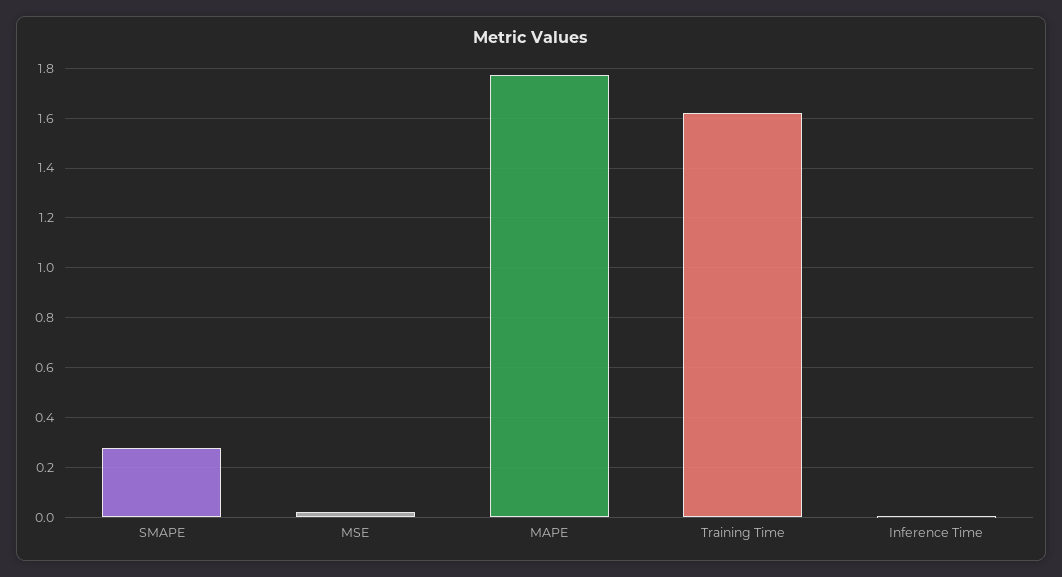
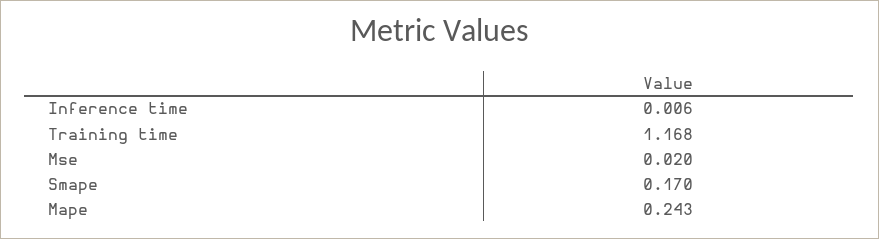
  {
-   "SMAPE": 0.275,
+   "SMAPE": 0.17,
    "MSE": 0.02,
-   "MAPE": 1.775,
+   "MAPE": 0.243,
-   "Training Time": 1.625,
+   "Training Time": 1.168,
    "Inference Time": 0.006
  }

